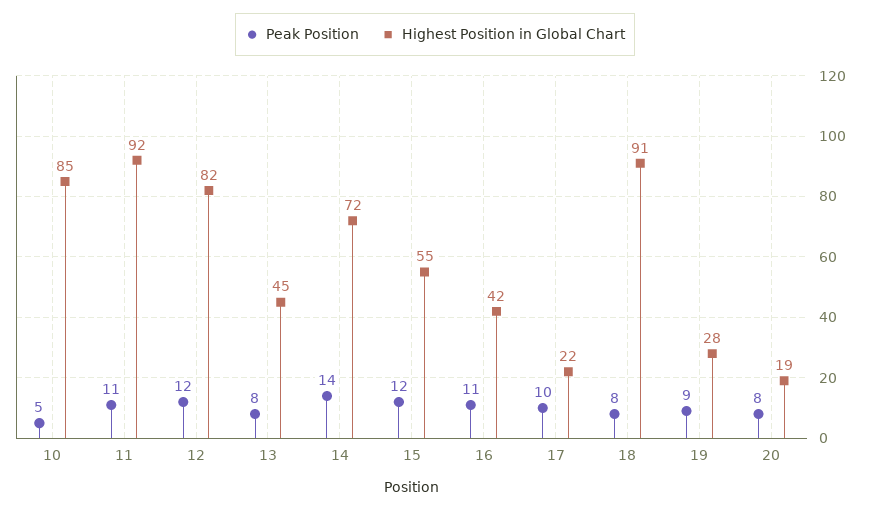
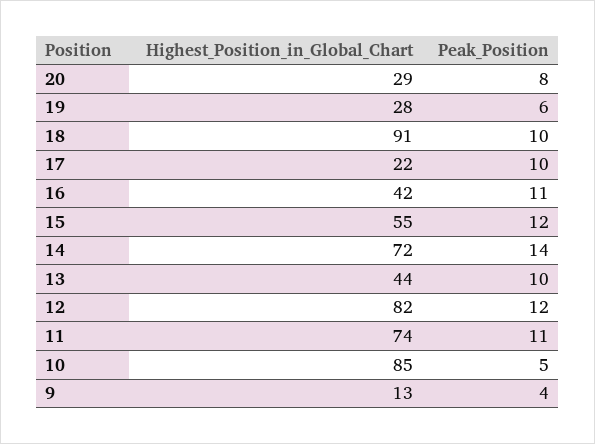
  {
    "Peak Position": {
      "10": 5,
      "11": 11,
      "12": 12,
-     "13": 8,
+     "13": 10,
      "14": 14,
      "15": 12,
      "16": 11,
      "17": 10,
-     "18": 8,
+     "18": 10,
-     "19": 9,
+     "19": 6,
-     "20": 8
+     "20": 8,
+     "9": 4
    },
    "Highest Position in Global Chart": {
      "10": 85,
-     "11": 92,
+     "11": 74,
      "12": 82,
-     "13": 45,
+     "13": 44,
      "14": 72,
      "15": 55,
      "16": 42,
      "17": 22,
      "18": 91,
      "19": 28,
-     "20": 19
+     "20": 29,
+     "9": 13
    }
  }

